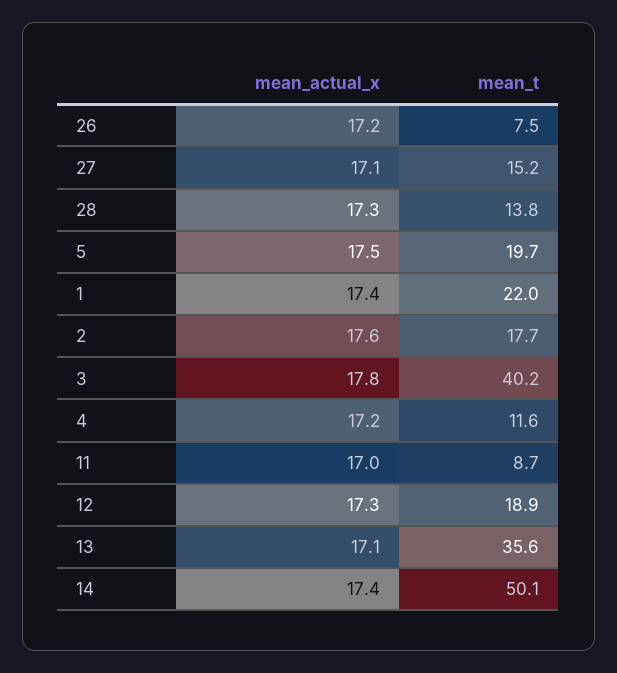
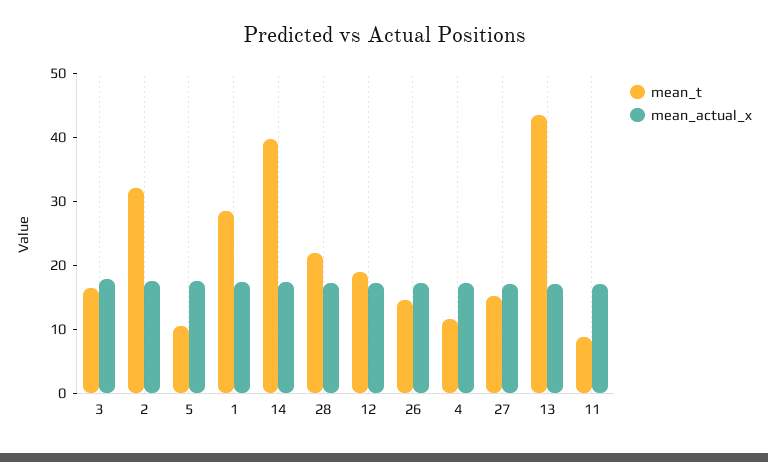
  {
    "mean_actual_x": {
      "26": 17.2,
      "27": 17.1,
      "28": 17.3,
      "5": 17.5,
      "1": 17.4,
      "2": 17.6,
      "3": 17.8,
      "4": 17.2,
      "11": 17,
      "12": 17.3,
      "13": 17.1,
      "14": 17.4
    },
    "mean_t": {
-     "26": 7.5,
+     "26": 14,
      "27": 15.2,
-     "28": 13.8,
+     "28": 22,
-     "5": 19.7,
+     "5": 10,
-     "1": 22,
+     "1": 28,
-     "2": 17.7,
+     "2": 32,
-     "3": 40.2,
+     "3": 16,
      "4": 11.6,
      "11": 8.7,
      "12": 18.9,
-     "13": 35.6,
+     "13": 44,
-     "14": 50.1
+     "14": 40
    }
  }

